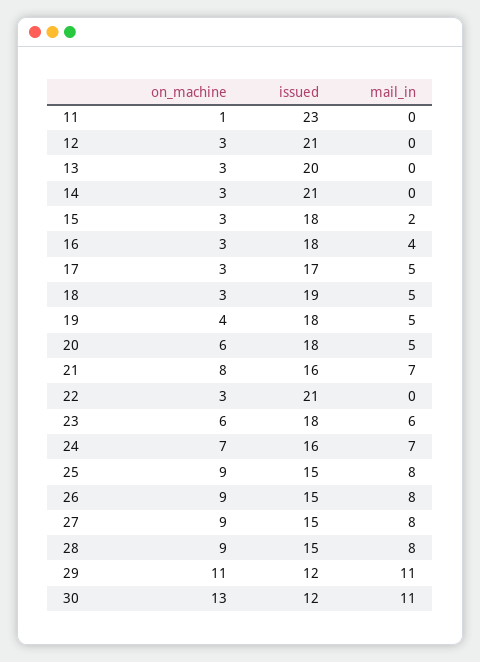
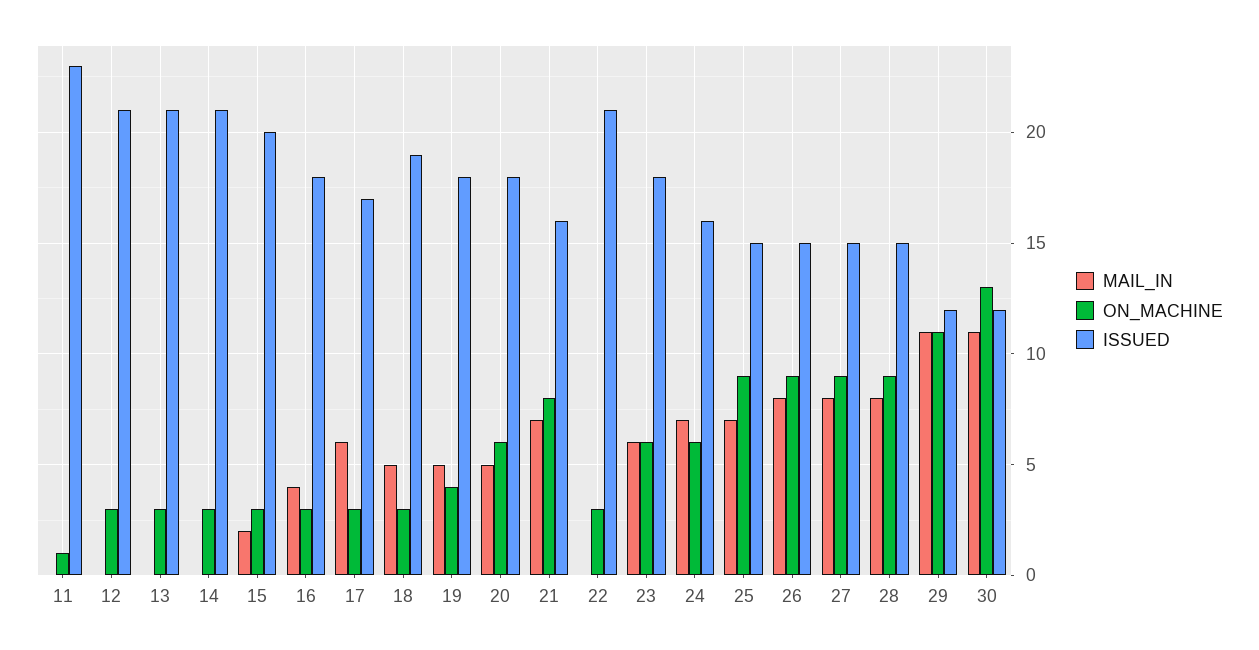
  {
    "on_machine": {
      "11": 1,
      "12": 3,
      "13": 3,
      "14": 3,
      "15": 3,
      "16": 3,
      "17": 3,
      "18": 3,
      "19": 4,
      "20": 6,
      "21": 8,
      "22": 3,
      "23": 6,
-     "24": 7,
+     "24": 6,
      "25": 9,
      "26": 9,
      "27": 9,
      "28": 9,
      "29": 11,
      "30": 13
    },
    "issued": {
      "11": 23,
      "12": 21,
-     "13": 20,
+     "13": 21,
      "14": 21,
-     "15": 18,
+     "15": 20,
      "16": 18,
      "17": 17,
      "18": 19,
      "19": 18,
      "20": 18,
      "21": 16,
      "22": 21,
      "23": 18,
      "24": 16,
      "25": 15,
      "26": 15,
      "27": 15,
      "28": 15,
      "29": 12,
      "30": 12
    },
    "mail_in": {
      "11": 0,
      "12": 0,
      "13": 0,
      "14": 0,
      "15": 2,
      "16": 4,
-     "17": 5,
+     "17": 6,
      "18": 5,
      "19": 5,
      "20": 5,
      "21": 7,
      "22": 0,
      "23": 6,
      "24": 7,
-     "25": 8,
+     "25": 7,
      "26": 8,
      "27": 8,
      "28": 8,
      "29": 11,
      "30": 11
    }
  }

